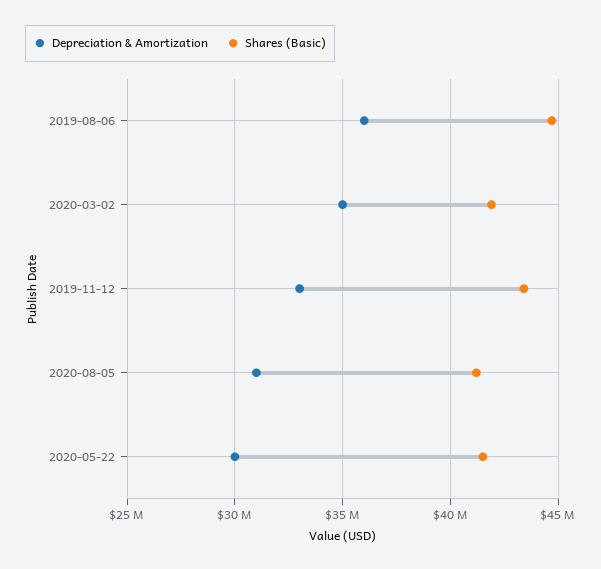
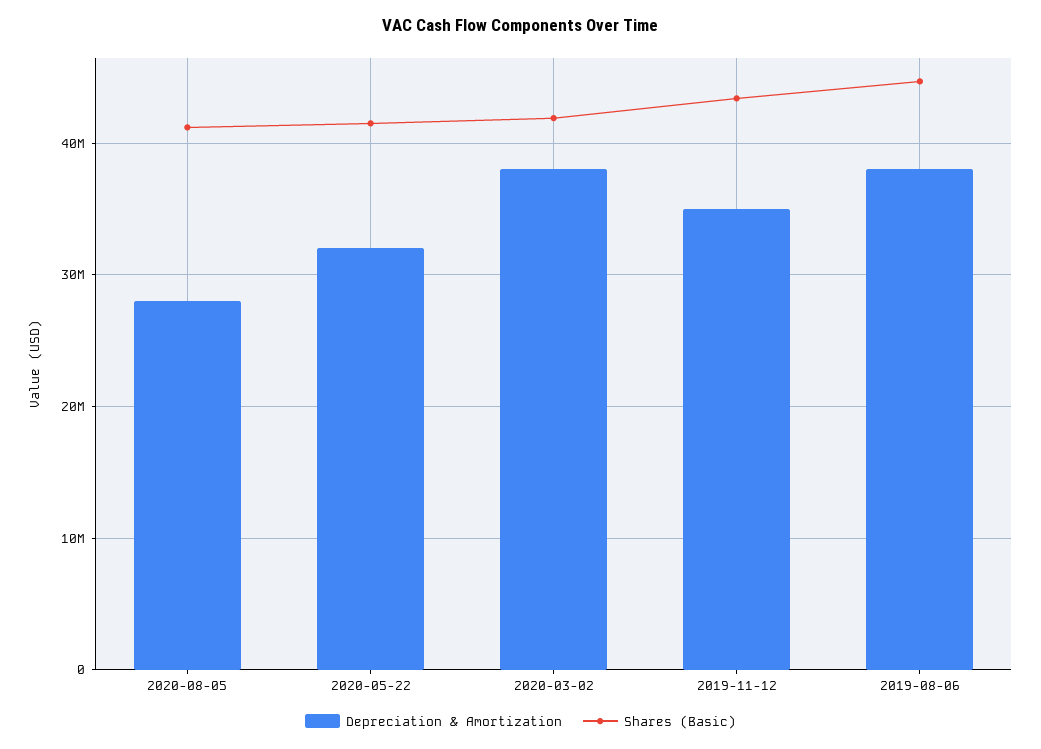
  {
    "Depreciation & Amortization": {
-     "2019-08-06": 36000000,
+     "2019-08-06": 38000000,
-     "2020-03-02": 35000000,
+     "2020-03-02": 38000000,
-     "2019-11-12": 33000000,
+     "2019-11-12": 35000000,
-     "2020-08-05": 31000000,
+     "2020-08-05": 28000000,
-     "2020-05-22": 30000000
+     "2020-05-22": 32000000
    },
    "Shares (Basic)": {
      "2019-08-06": 44500000,
      "2020-03-02": 42000000,
      "2019-11-12": 43500000,
      "2020-08-05": 41000000,
      "2020-05-22": 41500000
    }
  }

